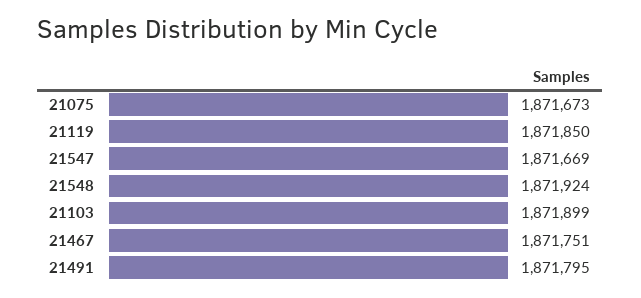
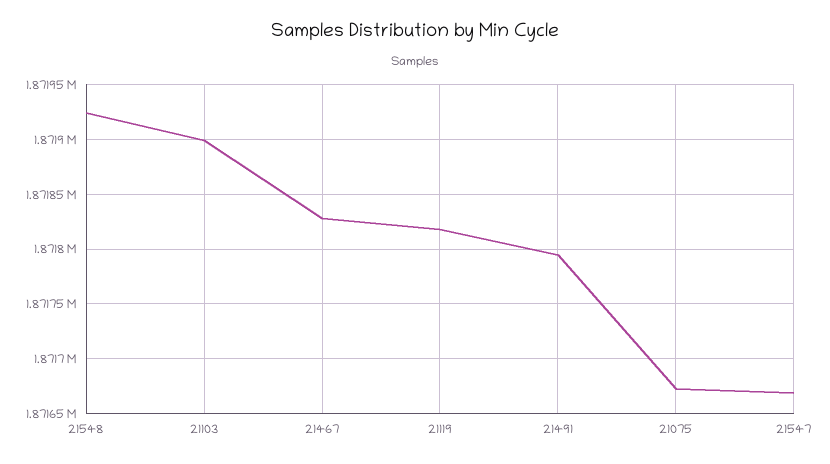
  {
    "21075": 1871673,
-   "21119": 1871850,
+   "21119": 1871820,
    "21547": 1871669,
    "21548": 1871924,
    "21103": 1871899,
-   "21467": 1871751,
+   "21467": 1871830,
    "21491": 1871795
  }

